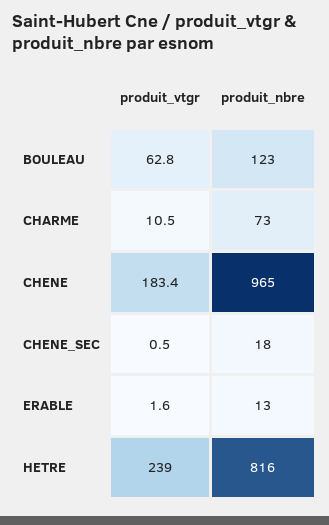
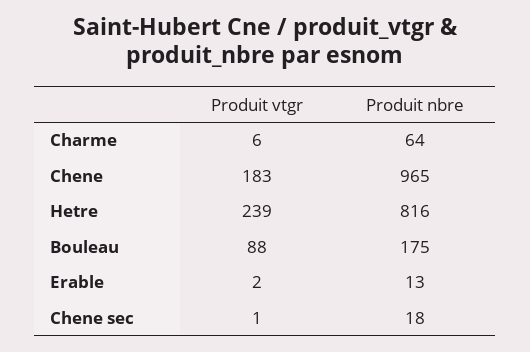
  {
    "produit_vtgr": {
-     "BOULEAU": 62.8,
+     "BOULEAU": 88,
-     "CHARME": 10.5,
+     "CHARME": 6,
      "CHENE": 183.4,
      "CHENE_SEC": 0.5,
      "ERABLE": 1.6,
      "HETRE": 239
    },
    "produit_nbre": {
-     "BOULEAU": 123,
+     "BOULEAU": 175,
-     "CHARME": 73,
+     "CHARME": 64,
      "CHENE": 965,
      "CHENE_SEC": 18,
      "ERABLE": 13,
      "HETRE": 816
    }
  }

